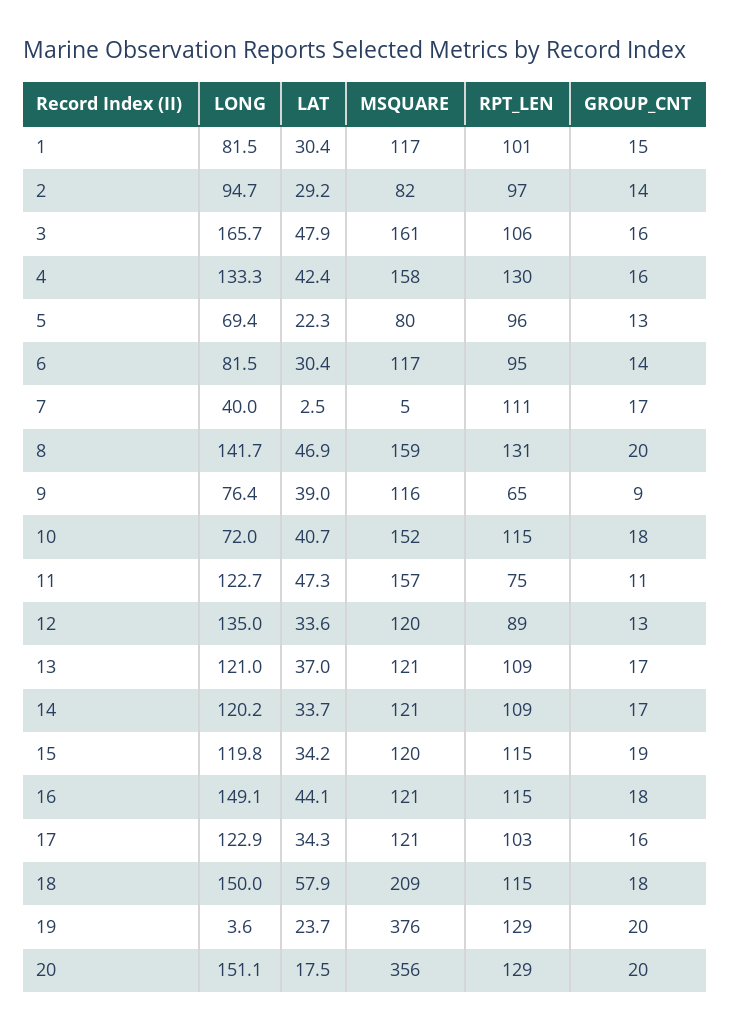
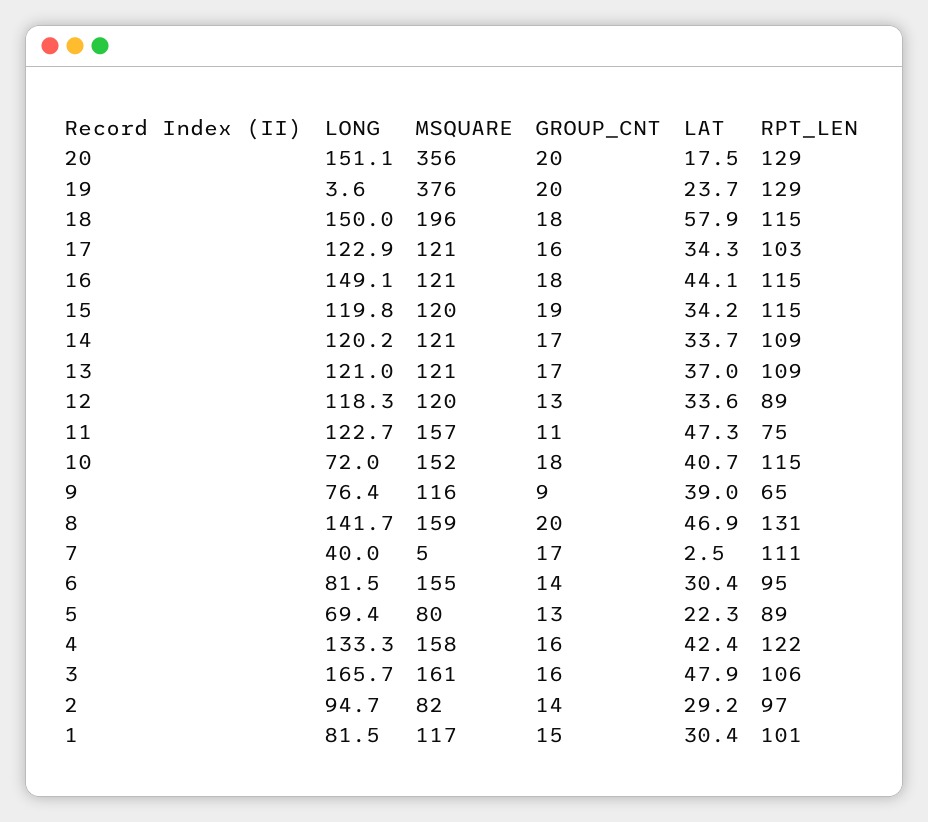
  {
    "LONG": {
      "1": 81.5,
      "2": 94.7,
      "3": 165.7,
      "4": 133.3,
      "5": 69.4,
      "6": 81.5,
      "7": 40,
      "8": 141.7,
      "9": 76.4,
      "10": 72,
      "11": 122.7,
-     "12": 135,
+     "12": 118.3,
      "13": 121,
      "14": 120.2,
      "15": 119.8,
      "16": 149.1,
      "17": 122.9,
      "18": 150,
      "19": 3.6,
      "20": 151.1
    },
    "LAT": {
      "1": 30.4,
      "2": 29.2,
      "3": 47.9,
      "4": 42.4,
      "5": 22.3,
      "6": 30.4,
      "7": 2.5,
      "8": 46.9,
      "9": 39,
      "10": 40.7,
      "11": 47.3,
      "12": 33.6,
      "13": 37,
      "14": 33.7,
      "15": 34.2,
      "16": 44.1,
      "17": 34.3,
      "18": 57.9,
      "19": 23.7,
      "20": 17.5
    },
    "MSQUARE": {
      "1": 117,
      "2": 82,
      "3": 161,
      "4": 158,
      "5": 80,
-     "6": 117,
+     "6": 155,
      "7": 5,
      "8": 159,
      "9": 116,
      "10": 152,
      "11": 157,
      "12": 120,
      "13": 121,
      "14": 121,
      "15": 120,
      "16": 121,
      "17": 121,
-     "18": 209,
+     "18": 196,
      "19": 376,
      "20": 356
    },
    "RPT_LEN": {
      "1": 101,
      "2": 97,
      "3": 106,
-     "4": 130,
+     "4": 122,
-     "5": 96,
+     "5": 89,
      "6": 95,
      "7": 111,
      "8": 131,
      "9": 65,
      "10": 115,
      "11": 75,
      "12": 89,
      "13": 109,
      "14": 109,
      "15": 115,
      "16": 115,
      "17": 103,
      "18": 115,
      "19": 129,
      "20": 129
    },
    "GROUP_CNT": {
      "1": 15,
      "2": 14,
      "3": 16,
      "4": 16,
      "5": 13,
      "6": 14,
      "7": 17,
      "8": 20,
      "9": 9,
      "10": 18,
      "11": 11,
      "12": 13,
      "13": 17,
      "14": 17,
      "15": 19,
      "16": 18,
      "17": 16,
      "18": 18,
      "19": 20,
      "20": 20
    }
  }

